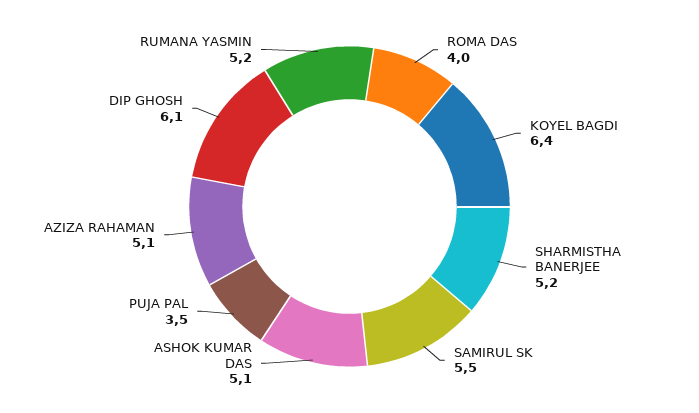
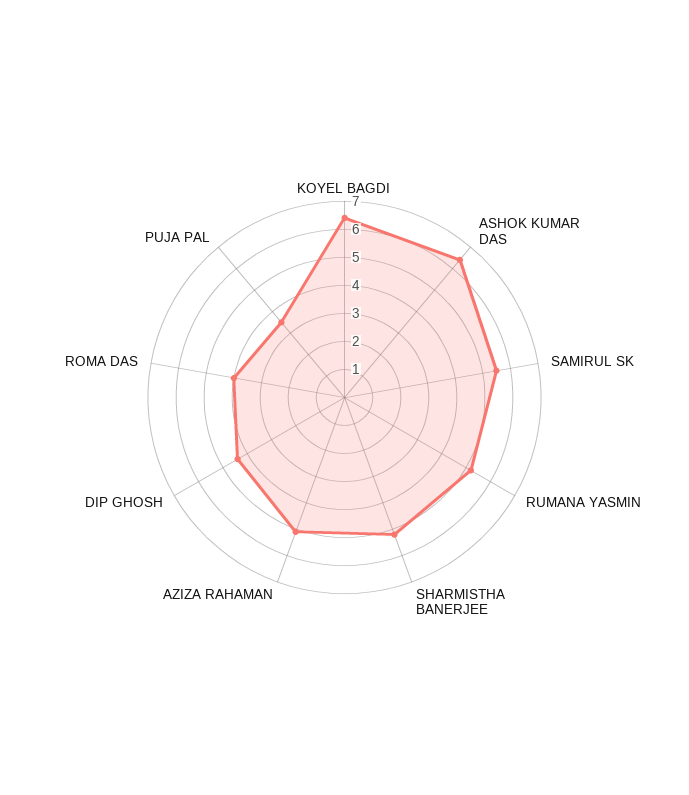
  {
    "ROMA DAS": 4,
    "KOYEL BAGDI": 6.4,
    "SHARMISTHA BANERJEE": 5.2,
    "SAMIRUL SK": 5.5,
-   "ASHOK KUMAR DAS": 5.1,
+   "ASHOK KUMAR DAS": 6.5,
    "PUJA PAL": 3.5,
    "AZIZA RAHAMAN": 5.1,
-   "DIP GHOSH": 6.1,
+   "DIP GHOSH": 4.5,
    "RUMANA YASMIN": 5.2
  }

